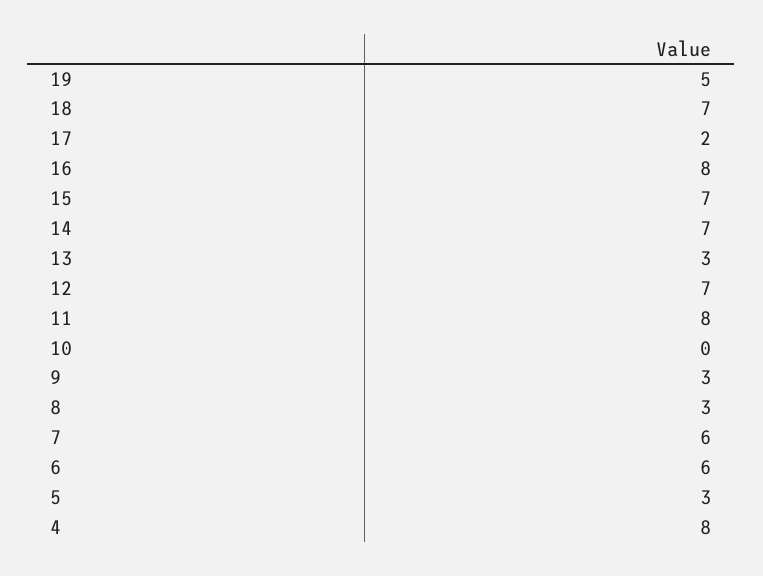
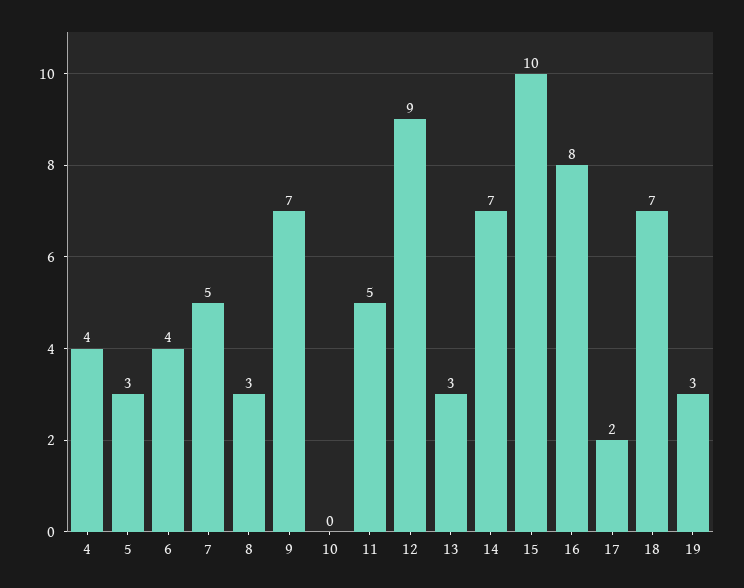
  {
-   "19": 5,
+   "19": 3,
    "18": 7,
    "17": 2,
    "16": 8,
-   "15": 7,
+   "15": 10,
    "14": 7,
    "13": 3,
-   "12": 7,
+   "12": 9,
-   "11": 8,
+   "11": 5,
    "10": 0,
-   "9": 3,
+   "9": 7,
    "8": 3,
-   "7": 6,
+   "7": 5,
-   "6": 6,
+   "6": 4,
    "5": 3,
-   "4": 8
+   "4": 4
  }

